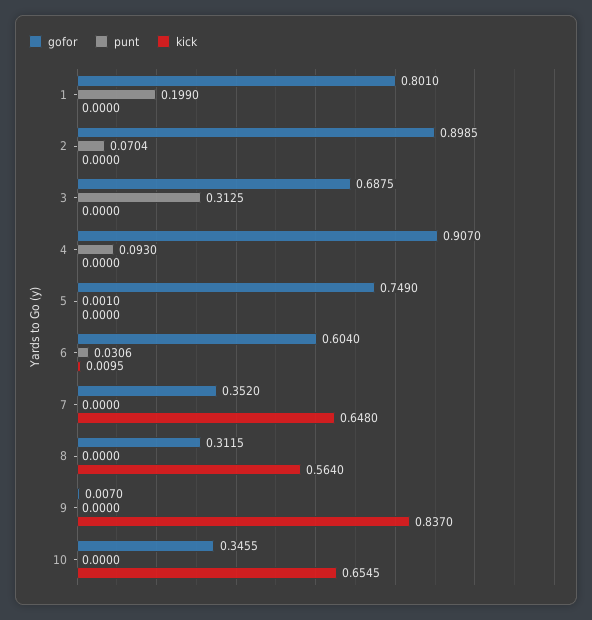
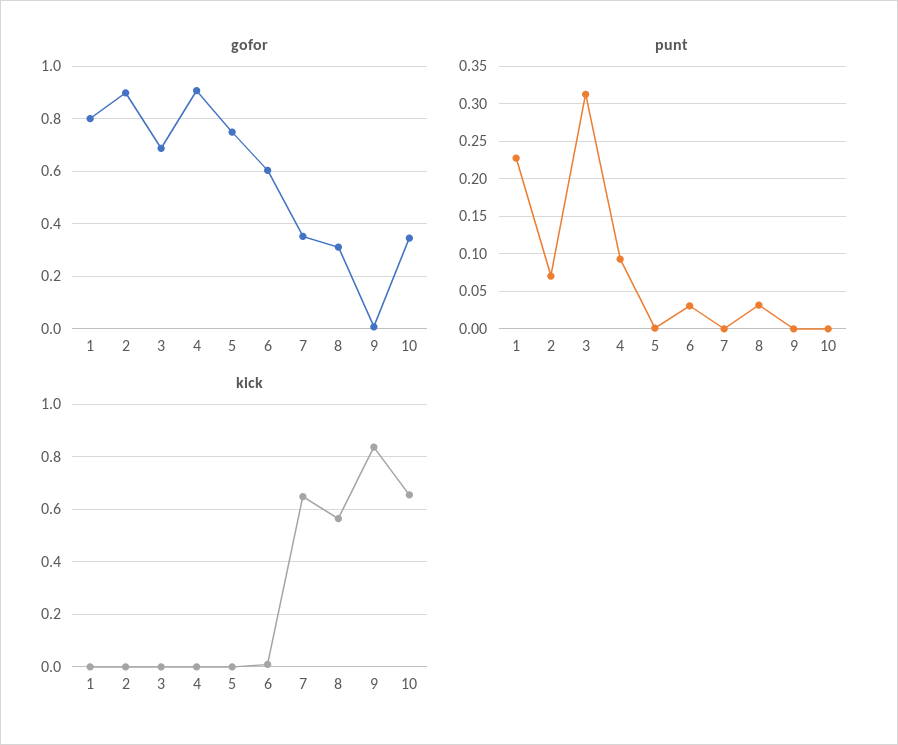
  {
    "gofor": {
      "1": 0.801,
      "2": 0.8985,
      "3": 0.6875,
      "4": 0.907,
      "5": 0.749,
      "6": 0.604,
      "7": 0.352,
      "8": 0.3115,
      "9": 0.007,
      "10": 0.3455
    },
    "punt": {
-     "1": 0.199,
+     "1": 0.23,
      "2": 0.0704,
      "3": 0.3125,
      "4": 0.093,
      "5": 0.001,
      "6": 0.0306,
      "7": 0,
-     "8": 0,
+     "8": 0.03,
      "9": 0,
      "10": 0
    },
    "kick": {
      "1": 0,
      "2": 0,
      "3": 0,
      "4": 0,
      "5": 0,
      "6": 0.0095,
      "7": 0.648,
      "8": 0.564,
      "9": 0.837,
      "10": 0.6545
    }
  }

